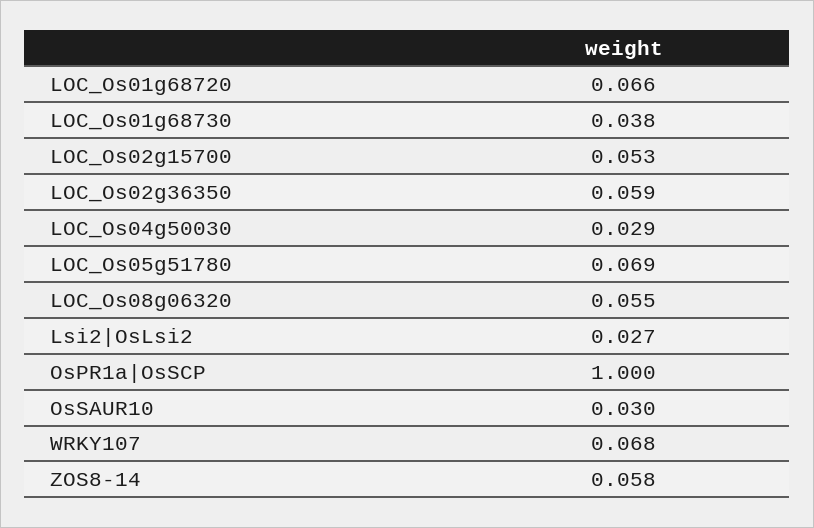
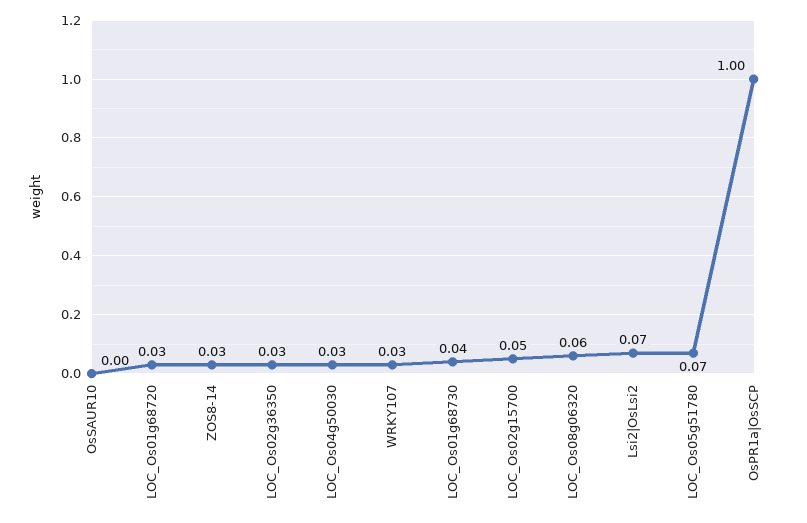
  {
-   "LOC_Os01g68720": 0.066,
+   "LOC_Os01g68720": 0.03,
    "LOC_Os01g68730": 0.038,
    "LOC_Os02g15700": 0.053,
-   "LOC_Os02g36350": 0.059,
+   "LOC_Os02g36350": 0.03,
    "LOC_Os04g50030": 0.029,
    "LOC_Os05g51780": 0.069,
    "LOC_Os08g06320": 0.055,
-   "Lsi2|OsLsi2": 0.027,
+   "Lsi2|OsLsi2": 0.07,
    "OsPR1a|OsSCP": 1,
-   "OsSAUR10": 0.03,
+   "OsSAUR10": 0,
-   "WRKY107": 0.068,
+   "WRKY107": 0.03,
-   "ZOS8-14": 0.058
+   "ZOS8-14": 0.03
  }

